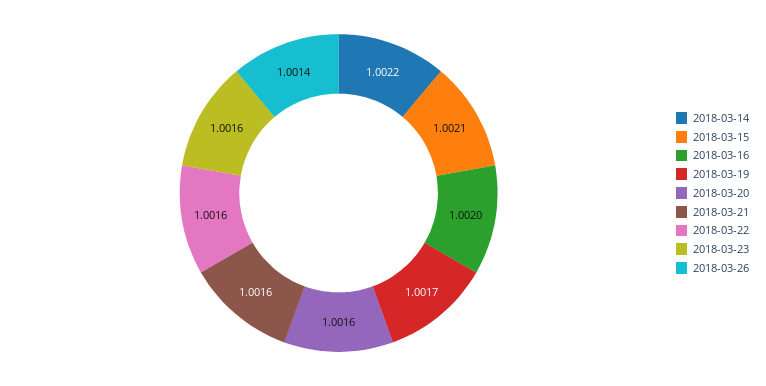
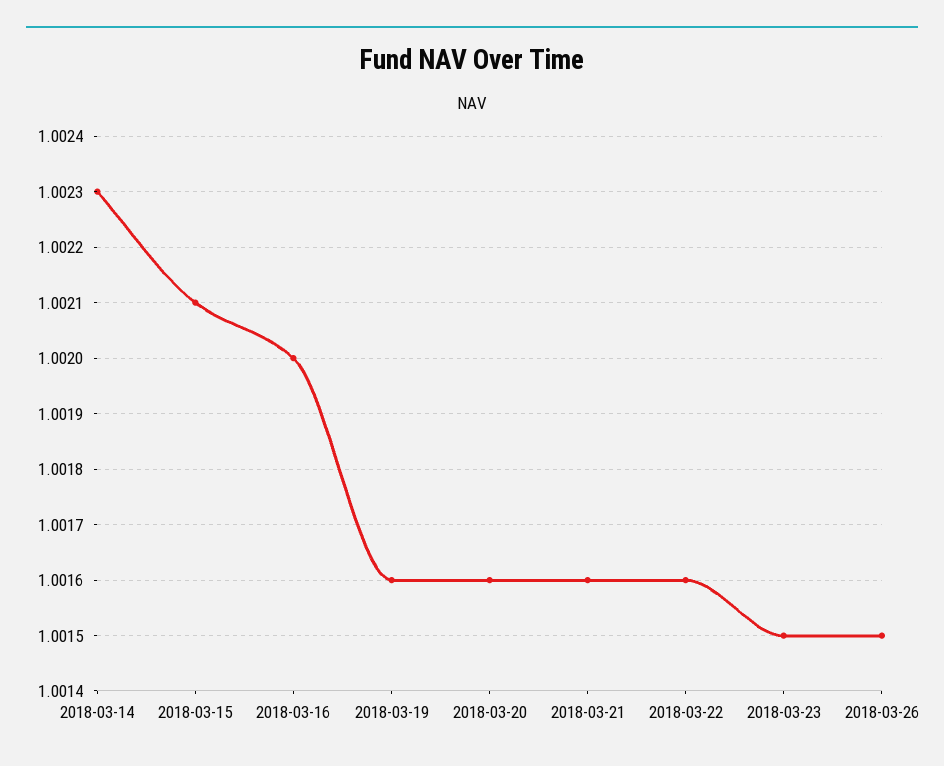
  {
-   "2018-03-14": 1.0022,
+   "2018-03-14": 1.0023,
    "2018-03-15": 1.0021,
    "2018-03-16": 1.002,
-   "2018-03-19": 1.0017,
+   "2018-03-19": 1.0016,
    "2018-03-20": 1.0016,
    "2018-03-21": 1.0016,
    "2018-03-22": 1.0016,
-   "2018-03-23": 1.0016,
+   "2018-03-23": 1.0015,
-   "2018-03-26": 1.0014
+   "2018-03-26": 1.0015
  }

